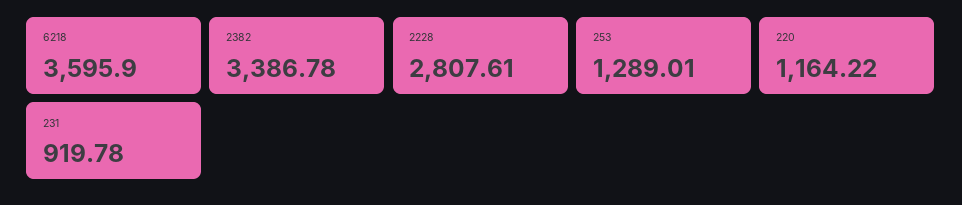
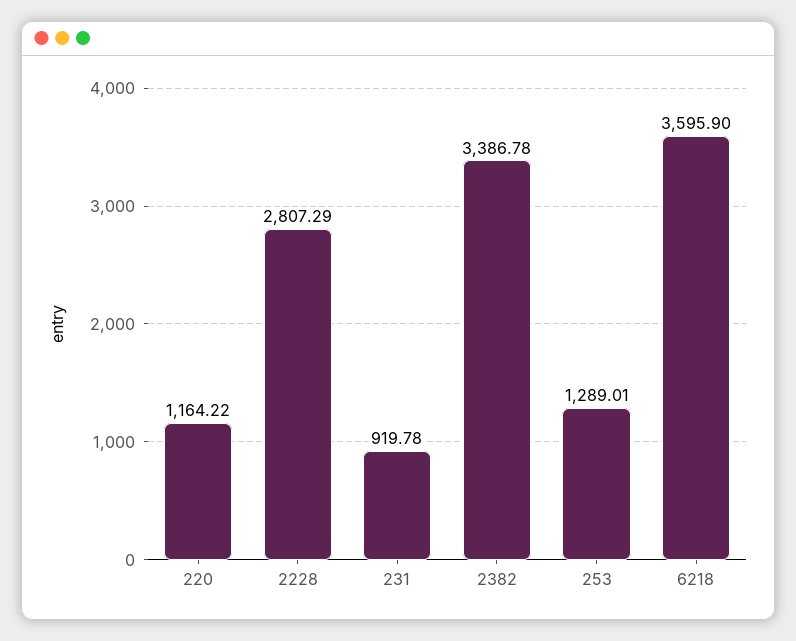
  {
    "6218": 3595.9,
    "2382": 3386.78,
-   "2228": 2807.61,
+   "2228": 2807.29,
    "253": 1289.01,
    "220": 1164.22,
    "231": 919.78
  }

